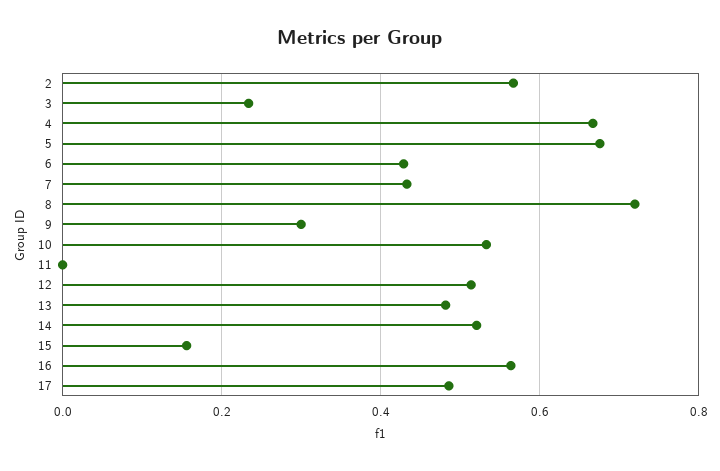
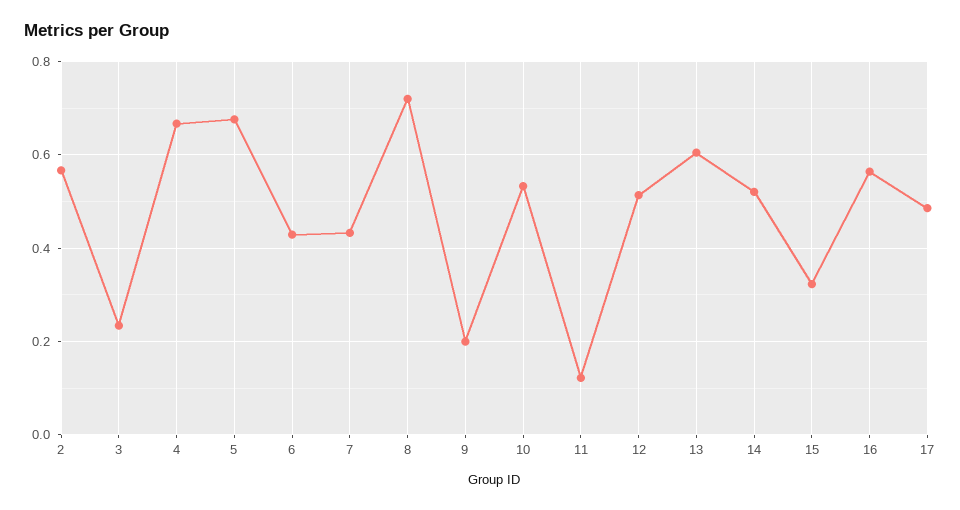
  {
    "2": 0.56,
    "3": 0.24,
    "4": 0.66,
    "5": 0.68,
    "6": 0.42,
    "7": 0.44,
    "8": 0.72,
-   "9": 0.3,
+   "9": 0.2,
    "10": 0.54,
-   "11": 0,
+   "11": 0.12,
    "12": 0.52,
-   "13": 0.48,
+   "13": 0.6,
    "14": 0.52,
-   "15": 0.16,
+   "15": 0.32,
    "16": 0.56,
    "17": 0.48
  }

